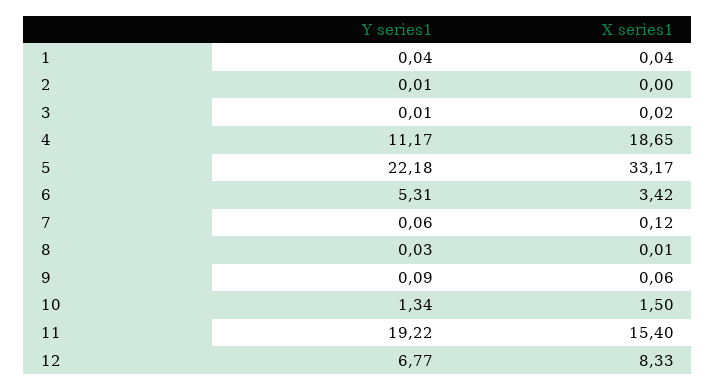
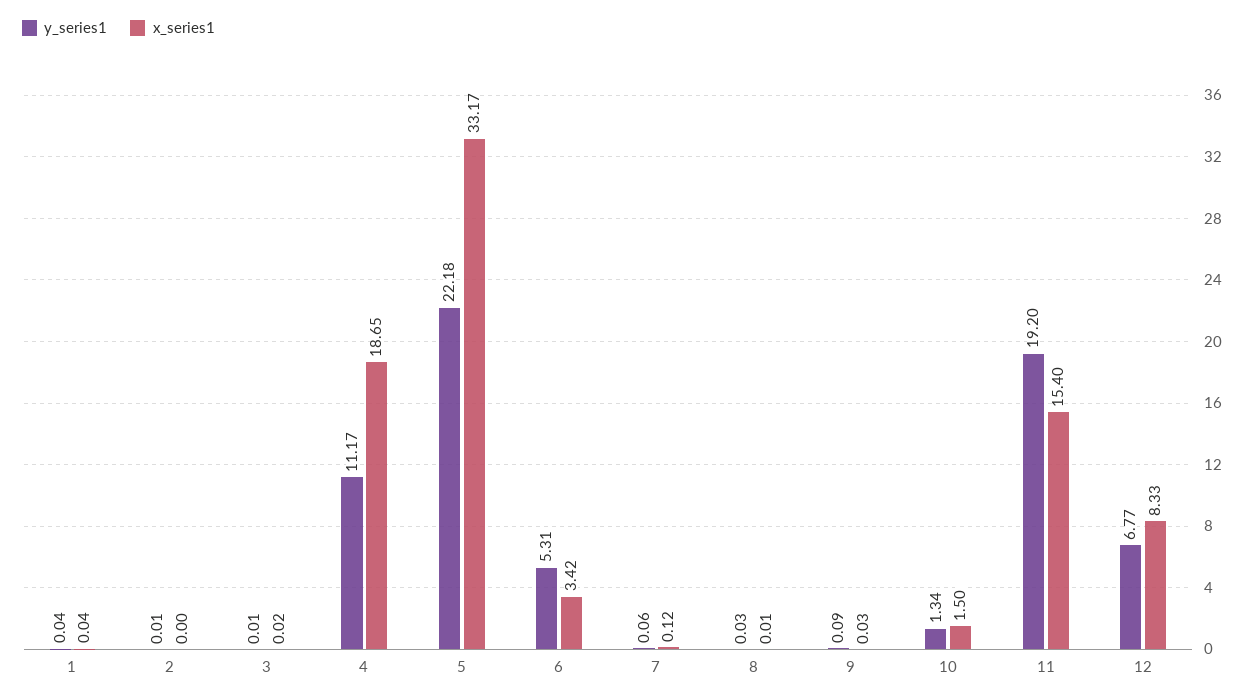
  {
    "Y series1": {
      "1": 0.04,
      "2": 0.01,
      "3": 0.01,
      "4": 11.17,
      "5": 22.18,
      "6": 5.31,
      "7": 0.06,
      "8": 0.03,
      "9": 0.09,
      "10": 1.34,
-     "11": 19.22,
+     "11": 19.2,
      "12": 6.77
    },
    "X series1": {
      "1": 0.04,
      "2": 0,
      "3": 0.02,
      "4": 18.65,
      "5": 33.17,
      "6": 3.42,
      "7": 0.12,
      "8": 0.01,
-     "9": 0.06,
+     "9": 0.03,
      "10": 1.5,
      "11": 15.4,
      "12": 8.33
    }
  }

